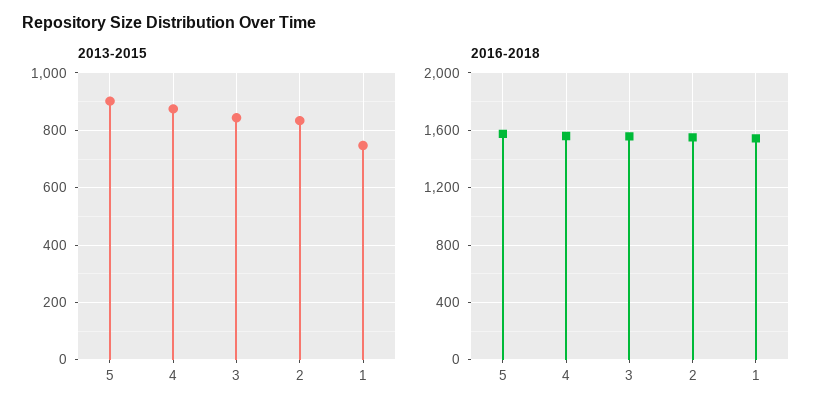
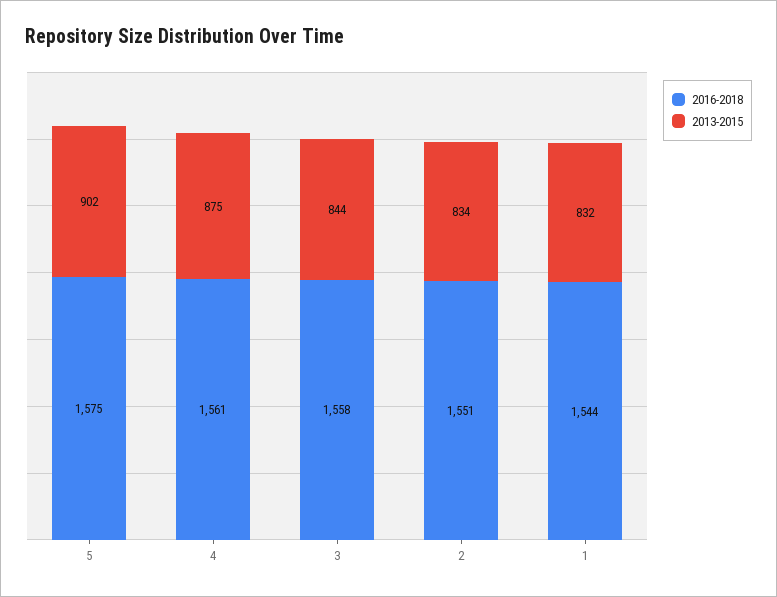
  {
    "2013-2015": {
      "5": 902,
      "4": 875,
      "3": 844,
      "2": 834,
-     "1": 750
+     "1": 832
    },
    "2016-2018": {
      "5": 1575,
      "4": 1561,
      "3": 1558,
      "2": 1551,
      "1": 1544
    }
  }

